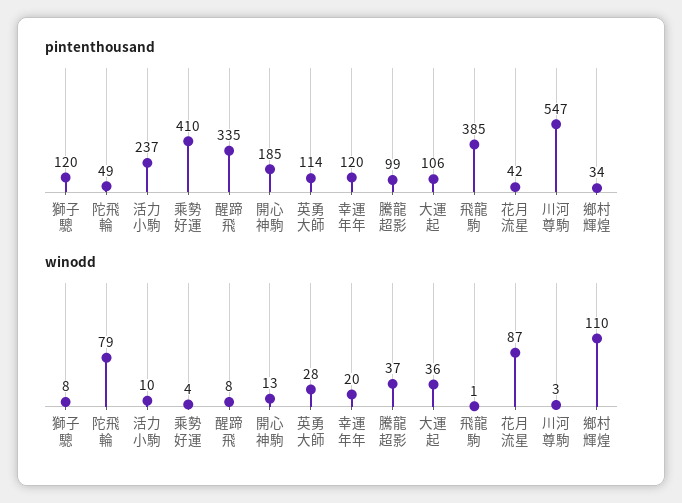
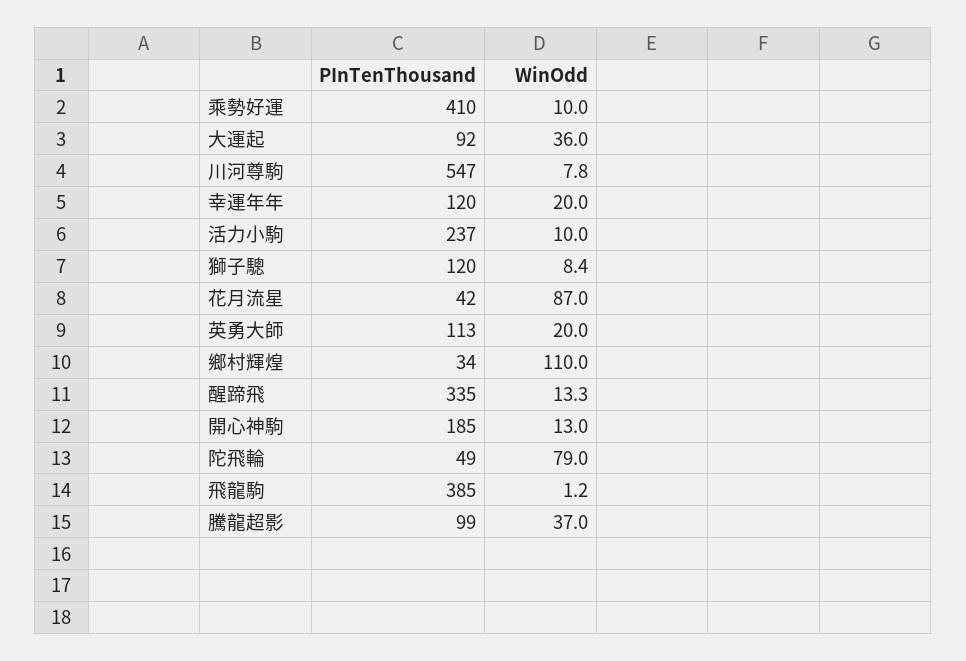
  {
    "pintenthousand": {
      "獅子驄": 120,
      "陀飛輪": 49,
      "活力小駒": 237,
      "乘勢好運": 410,
      "醒蹄飛": 335,
      "開心神駒": 185,
-     "英勇大師": 114,
+     "英勇大師": 113,
      "幸運年年": 120,
      "騰龍超影": 99,
-     "大運起": 106,
+     "大運起": 92,
      "飛龍駒": 385,
      "花月流星": 42,
      "川河尊駒": 547,
      "鄉村輝煌": 34
    },
    "winodd": {
      "獅子驄": 8.4,
      "陀飛輪": 79,
      "活力小駒": 10,
-     "乘勢好運": 4,
+     "乘勢好運": 10,
-     "醒蹄飛": 8,
+     "醒蹄飛": 13.3,
      "開心神駒": 13,
-     "英勇大師": 28,
+     "英勇大師": 20,
      "幸運年年": 20,
      "騰龍超影": 37,
      "大運起": 36,
      "飛龍駒": 1.2,
      "花月流星": 87,
-     "川河尊駒": 3,
+     "川河尊駒": 7.8,
      "鄉村輝煌": 110
    }
  }

